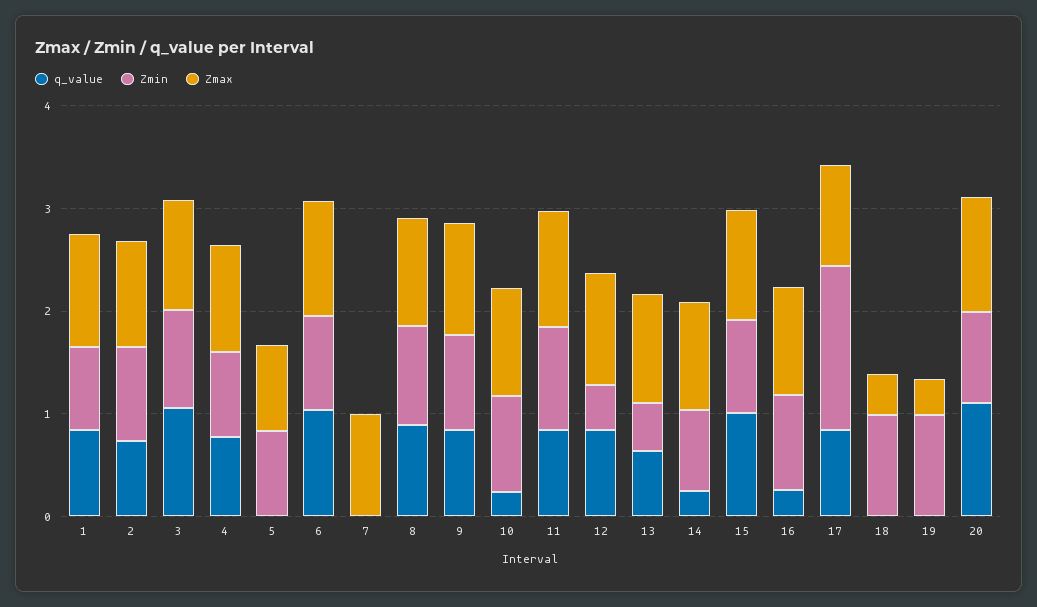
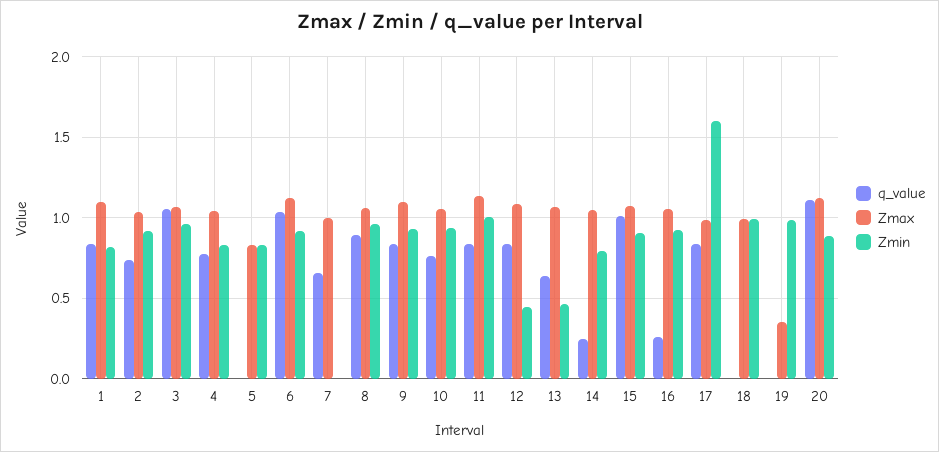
  {
    "q_value": {
      "1": 0.85,
      "2": 0.75,
      "3": 1.05,
      "4": 0.75,
      "5": 0,
      "6": 1.05,
-     "7": 0,
+     "7": 0.65,
      "8": 0.9,
      "9": 0.85,
-     "10": 0.2,
+     "10": 0.75,
      "11": 0.85,
      "12": 0.85,
      "13": 0.65,
      "14": 0.25,
      "15": 1,
      "16": 0.25,
      "17": 0.85,
      "18": 0,
      "19": 0,
      "20": 1.1
    },
    "Zmin": {
      "1": 0.8,
      "2": 0.9,
      "3": 0.95,
      "4": 0.85,
      "5": 0.85,
      "6": 0.9,
      "7": 0,
      "8": 0.95,
      "9": 0.95,
      "10": 0.95,
      "11": 1,
      "12": 0.45,
      "13": 0.45,
      "14": 0.8,
      "15": 0.9,
      "16": 0.9,
      "17": 1.6,
      "18": 1,
      "19": 1,
      "20": 0.9
    },
    "Zmax": {
      "1": 1.1,
      "2": 1.05,
      "3": 1.05,
      "4": 1.05,
      "5": 0.85,
      "6": 1.1,
      "7": 1,
      "8": 1.05,
      "9": 1.1,
      "10": 1.05,
      "11": 1.15,
      "12": 1.1,
      "13": 1.05,
      "14": 1.05,
      "15": 1.05,
      "16": 1.05,
      "17": 1,
-     "18": 0.4,
+     "18": 1,
      "19": 0.35,
      "20": 1.1
    }
  }

